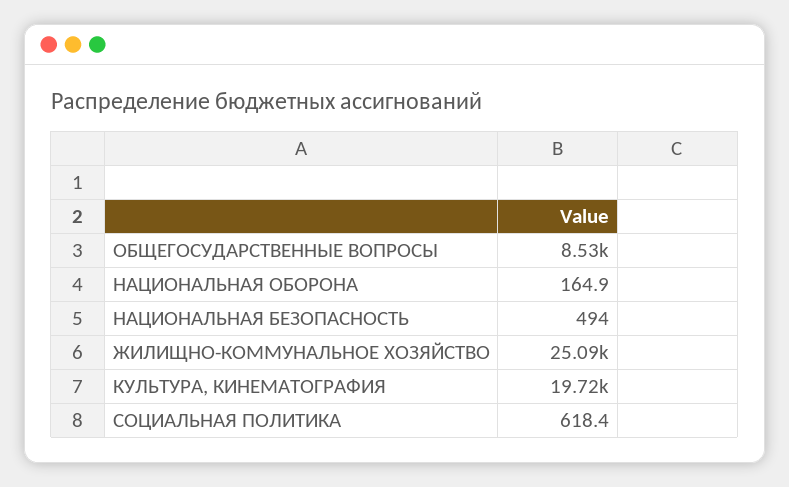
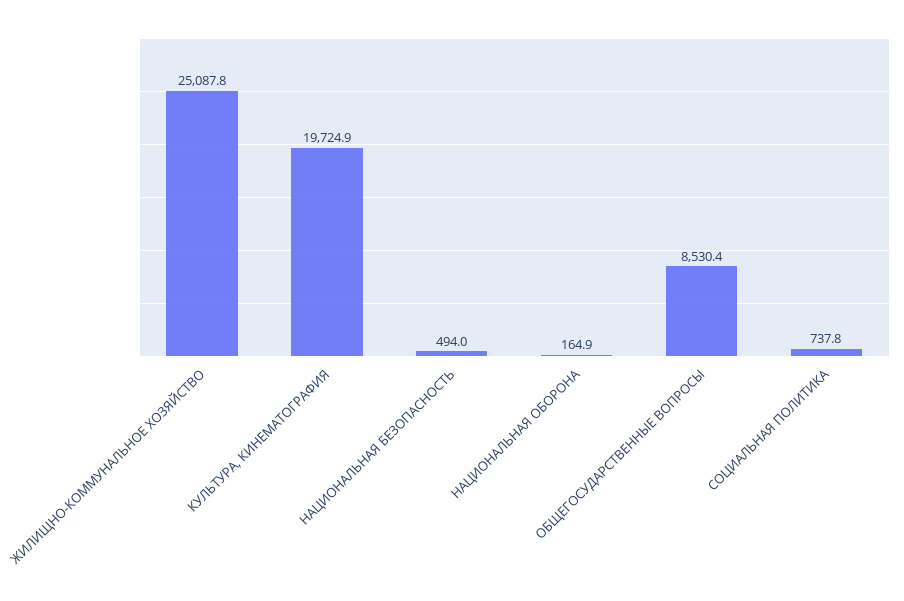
  {
    "ОБЩЕГОСУДАРСТВЕННЫЕ ВОПРОСЫ": 8530.4,
    "НАЦИОНАЛЬНАЯ ОБОРОНА": 164.9,
    "НАЦИОНАЛЬНАЯ БЕЗОПАСНОСТЬ": 494,
    "ЖИЛИЩНО-КОММУНАЛЬНОЕ ХОЗЯЙСТВО": 25087.8,
    "КУЛЬТУРА, КИНЕМАТОГРАФИЯ": 19724.9,
-   "СОЦИАЛЬНАЯ ПОЛИТИКА": 618.4
+   "СОЦИАЛЬНАЯ ПОЛИТИКА": 737.8
  }

